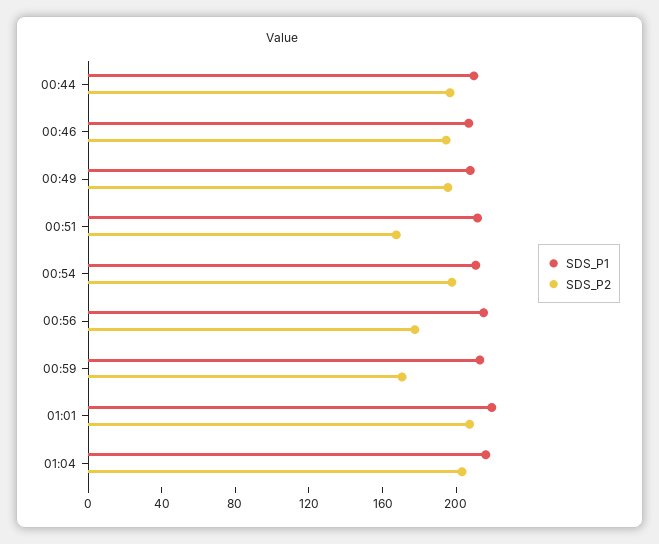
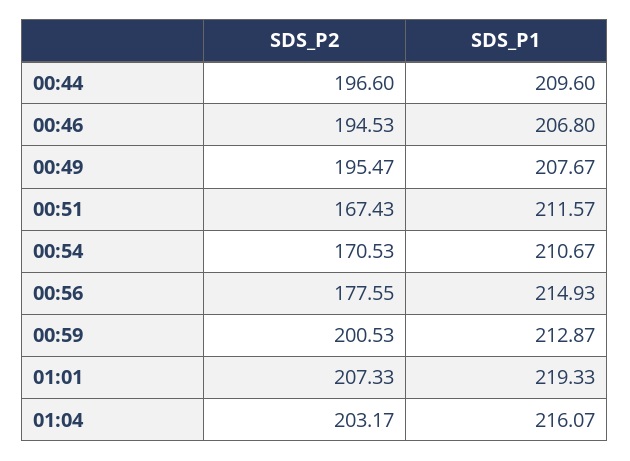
  {
    "SDS_P1": {
      "00:44": 209.6,
      "00:46": 206.8,
      "00:49": 207.67,
      "00:51": 211.57,
      "00:54": 210.67,
      "00:56": 214.93,
      "00:59": 212.87,
      "01:01": 219.33,
      "01:04": 216.07
    },
    "SDS_P2": {
      "00:44": 196.6,
      "00:46": 194.53,
      "00:49": 195.47,
      "00:51": 167.43,
-     "00:54": 200,
+     "00:54": 170.53,
      "00:56": 177.55,
-     "00:59": 170,
+     "00:59": 200.53,
      "01:01": 207.33,
      "01:04": 203.17
    }
  }

